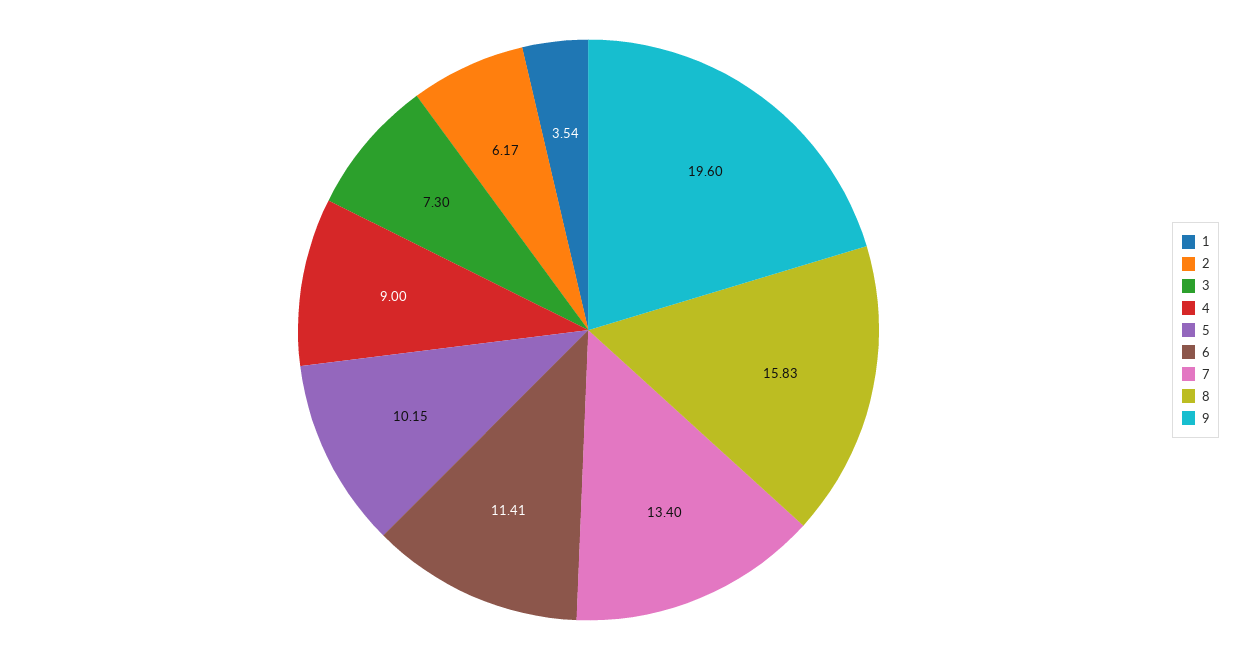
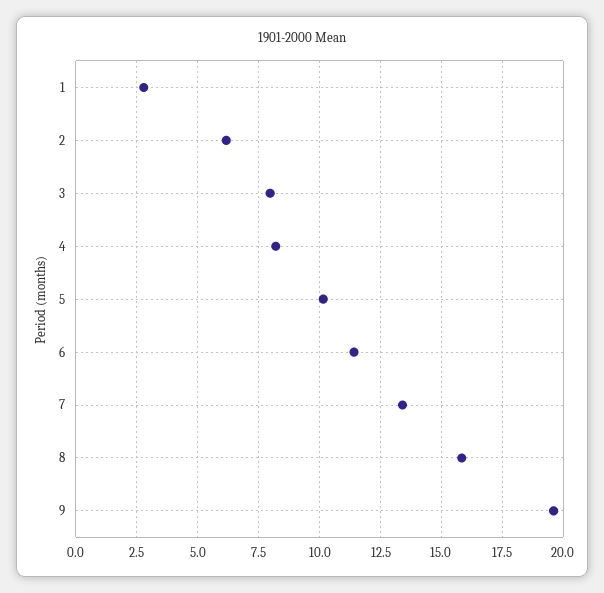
  {
-   "1": 3.54,
+   "1": 2.75,
    "2": 6.17,
-   "3": 7.3,
+   "3": 8,
-   "4": 9,
+   "4": 8.25,
    "5": 10.15,
    "6": 11.41,
    "7": 13.4,
    "8": 15.83,
    "9": 19.6
  }

